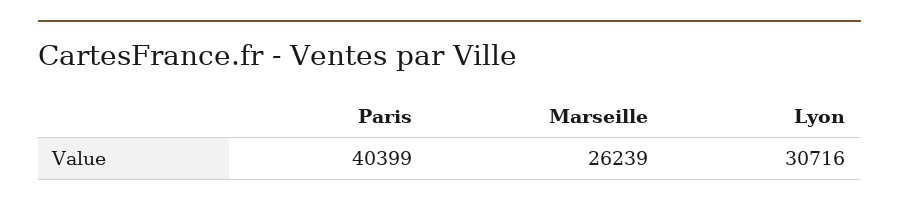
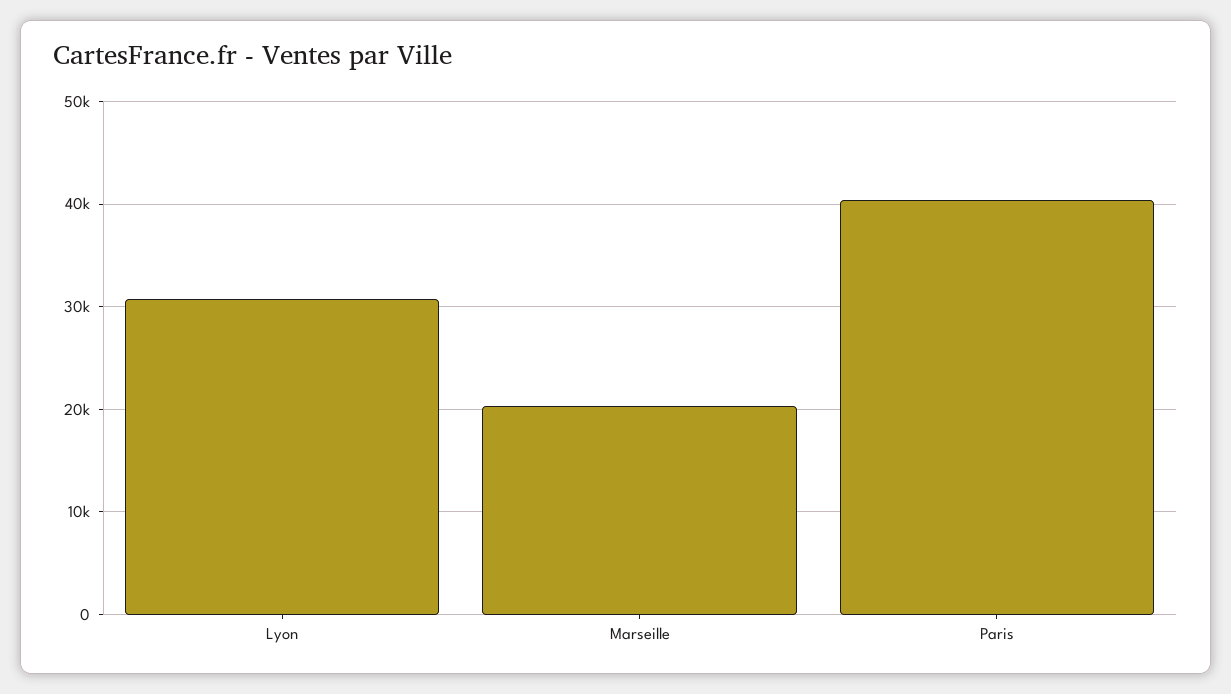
  {
    "Paris": 40399,
-   "Marseille": 26239,
+   "Marseille": 20000,
    "Lyon": 30716
  }

